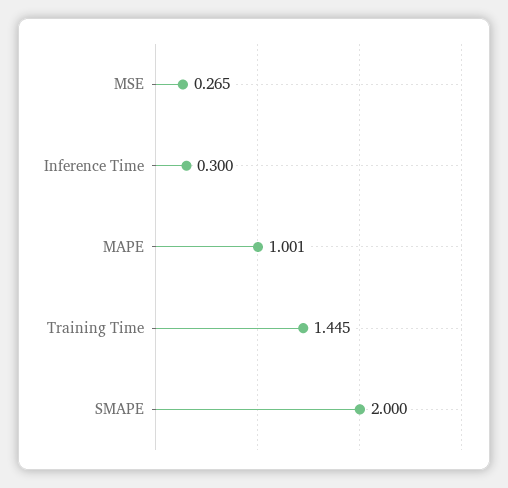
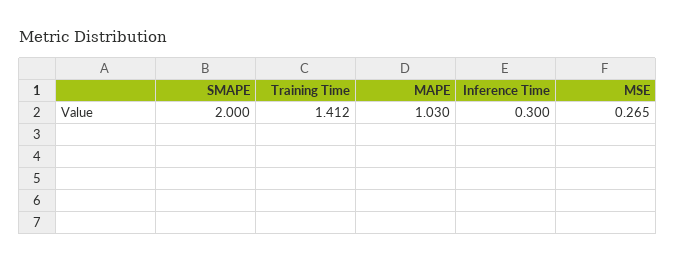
  {
    "MSE": 0.265,
    "Inference Time": 0.3,
-   "MAPE": 1.001,
+   "MAPE": 1.03,
-   "Training Time": 1.445,
+   "Training Time": 1.412,
    "SMAPE": 2
  }

